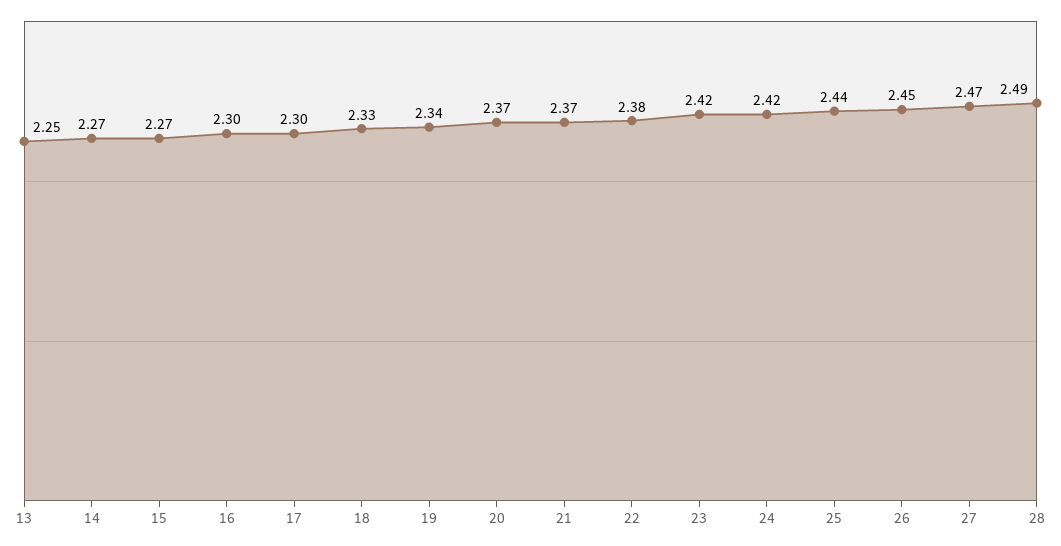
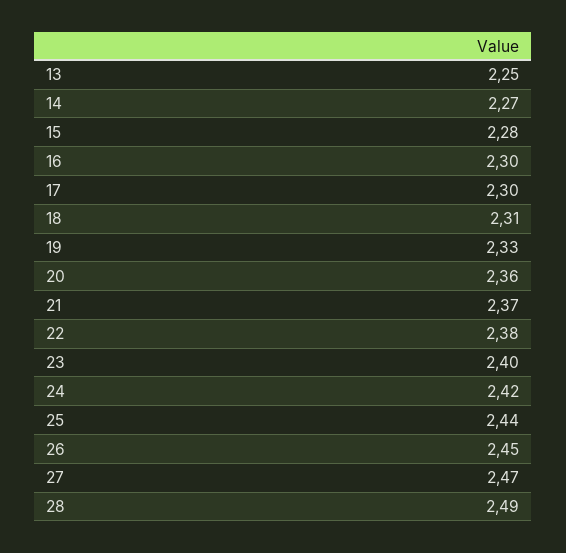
  {
    "13": 2.25,
    "14": 2.27,
-   "15": 2.27,
+   "15": 2.28,
    "16": 2.3,
    "17": 2.3,
-   "18": 2.33,
+   "18": 2.31,
-   "19": 2.34,
+   "19": 2.33,
-   "20": 2.37,
+   "20": 2.36,
    "21": 2.37,
    "22": 2.38,
-   "23": 2.42,
+   "23": 2.4,
    "24": 2.42,
    "25": 2.44,
    "26": 2.45,
    "27": 2.47,
    "28": 2.49
  }

